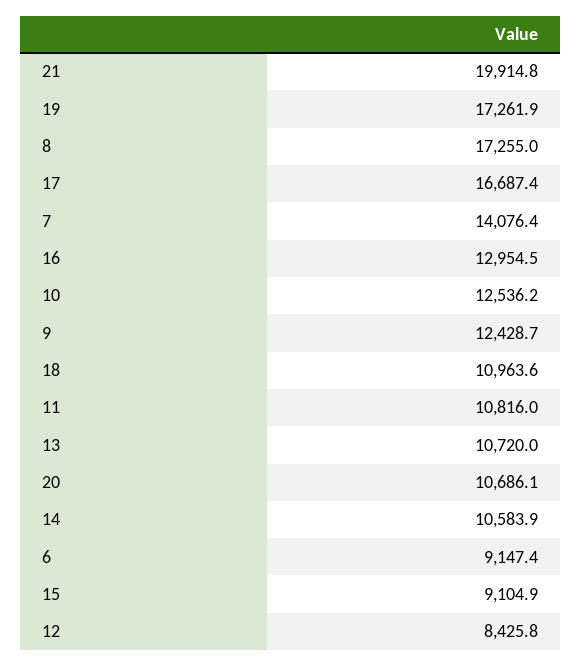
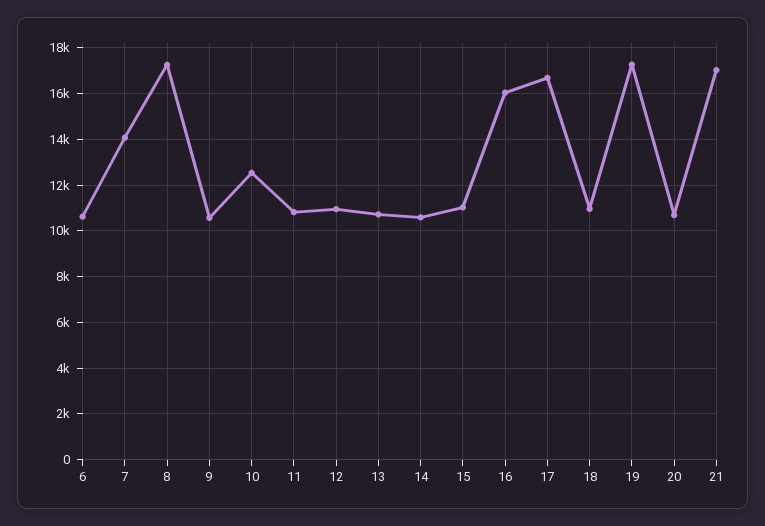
  {
-   "21": 19914.8,
+   "21": 17000,
    "19": 17261.9,
    "8": 17255,
    "17": 16687.4,
    "7": 14076.4,
-   "16": 12954.5,
+   "16": 16000,
    "10": 12536.2,
-   "9": 12428.7,
+   "9": 10500,
    "18": 10963.6,
    "11": 10816,
    "13": 10720,
    "20": 10686.1,
    "14": 10583.9,
-   "6": 9147.4,
+   "6": 10500,
-   "15": 9104.9,
+   "15": 11000,
-   "12": 8425.8
+   "12": 11000
  }

